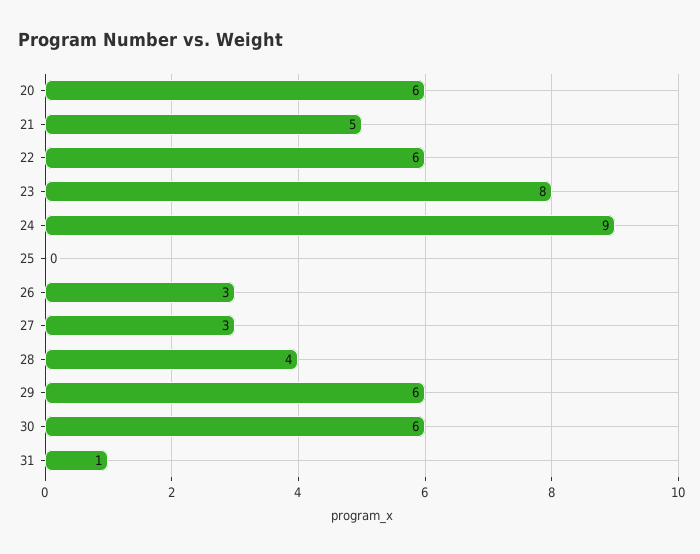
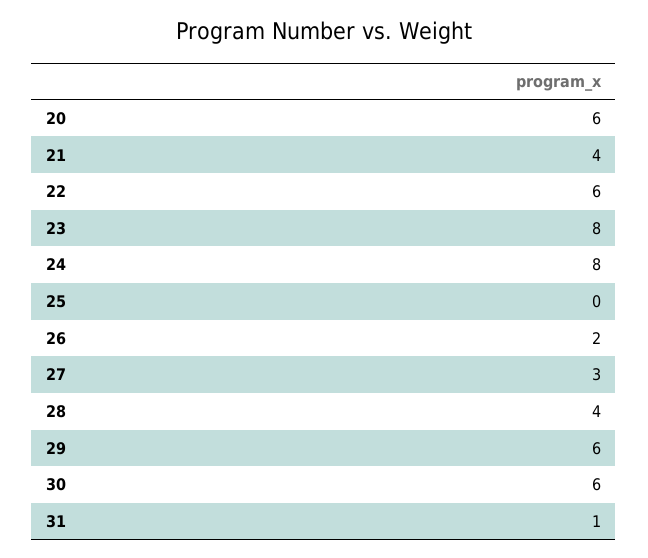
  {
    "20": 6,
-   "21": 5,
+   "21": 4,
    "22": 6,
    "23": 8,
-   "24": 9,
+   "24": 8,
    "25": 0,
-   "26": 3,
+   "26": 2,
    "27": 3,
    "28": 4,
    "29": 6,
    "30": 6,
    "31": 1
  }

